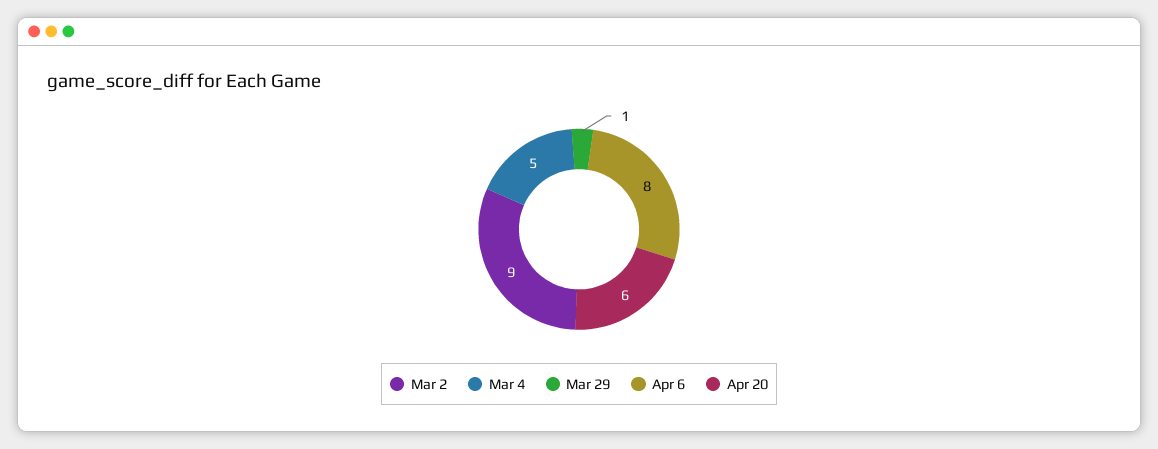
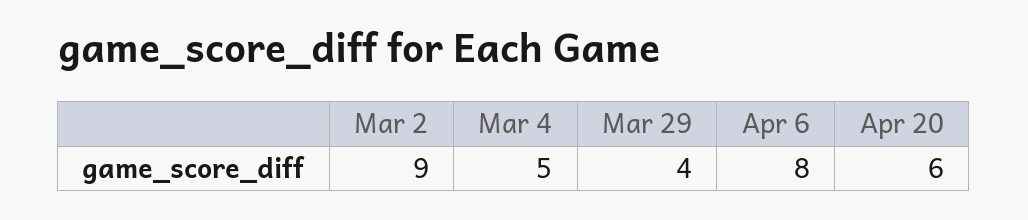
  {
    "Mar 2": 9,
    "Mar 4": 5,
-   "Mar 29": 1,
+   "Mar 29": 4,
    "Apr 6": 8,
    "Apr 20": 6
  }

